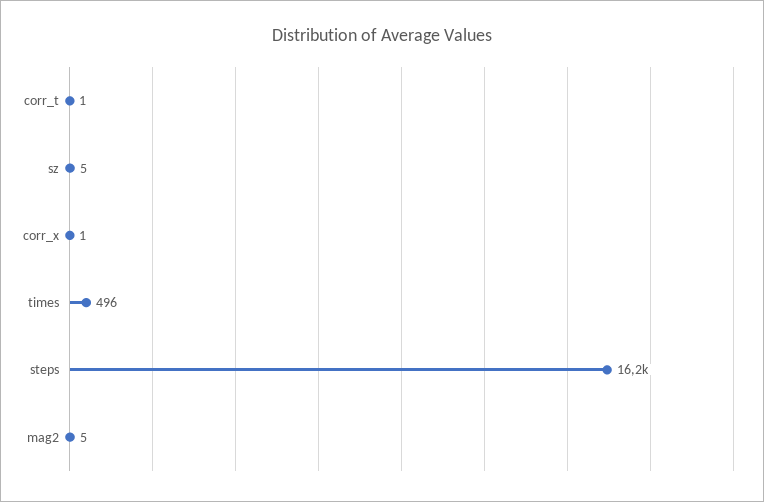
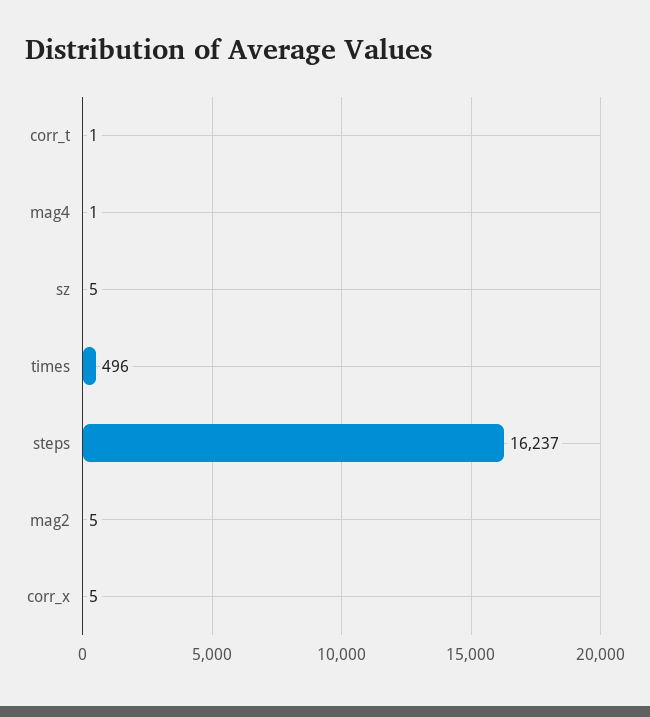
  {
    "corr_t": 1,
    "sz": 5,
-   "corr_x": 1,
+   "corr_x": 5,
    "times": 496,
    "steps": 16237,
-   "mag2": 5
+   "mag2": 5,
+   "mag4": 1
  }

